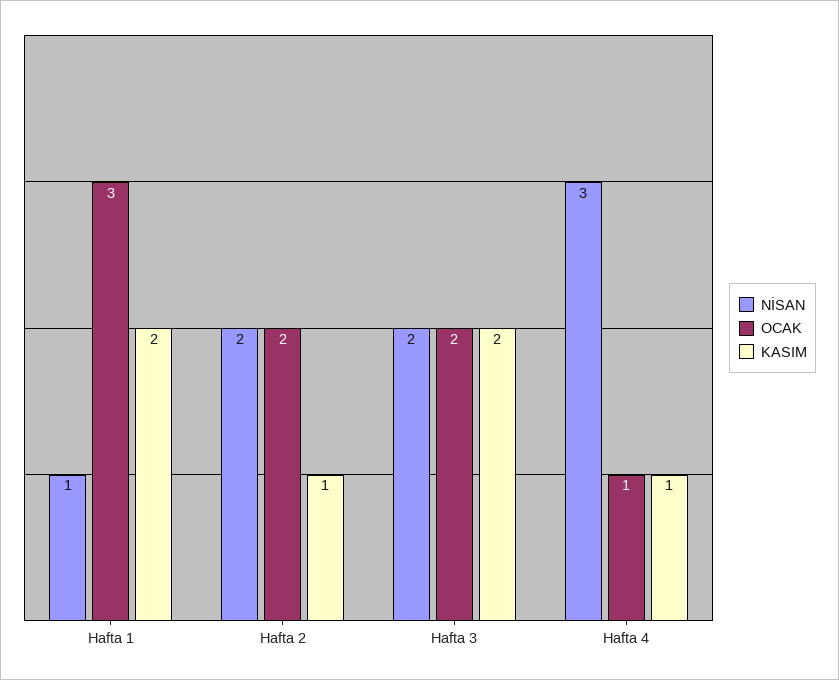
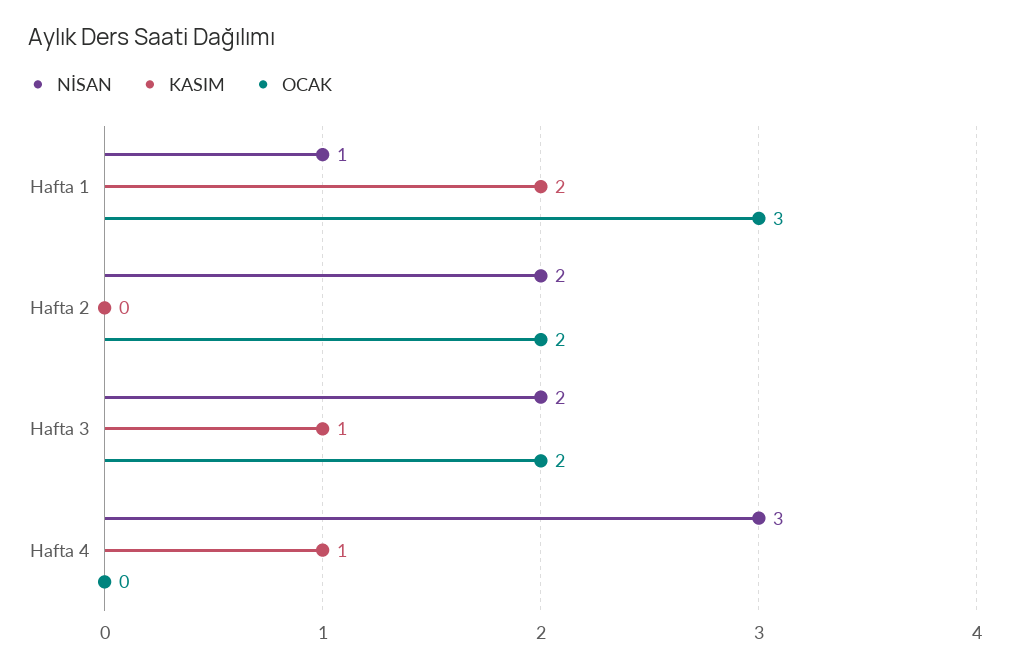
  {
    "NİSAN": {
      "Hafta 1": 1,
      "Hafta 2": 2,
      "Hafta 3": 2,
      "Hafta 4": 3
    },
    "OCAK": {
      "Hafta 1": 3,
      "Hafta 2": 2,
      "Hafta 3": 2,
-     "Hafta 4": 1
+     "Hafta 4": 0
    },
    "KASIM": {
      "Hafta 1": 2,
-     "Hafta 2": 1,
+     "Hafta 2": 0,
-     "Hafta 3": 2,
+     "Hafta 3": 1,
      "Hafta 4": 1
    }
  }

